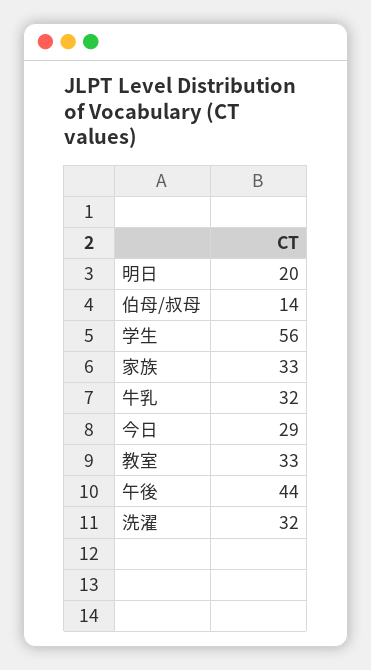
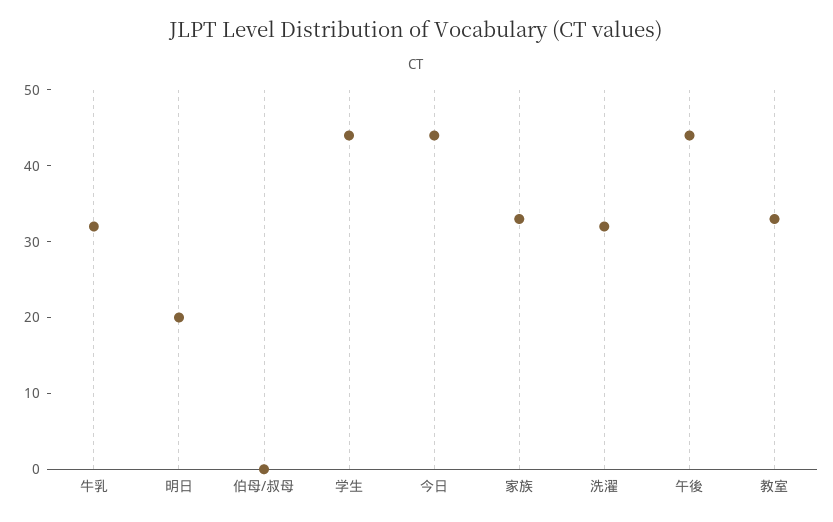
  {
    "明日": 20,
-   "伯母/叔母": 14,
+   "伯母/叔母": 0,
-   "学生": 56,
+   "学生": 45,
    "家族": 33,
    "牛乳": 32,
-   "今日": 29,
+   "今日": 45,
    "教室": 33,
    "午後": 44,
    "洗濯": 32
  }

